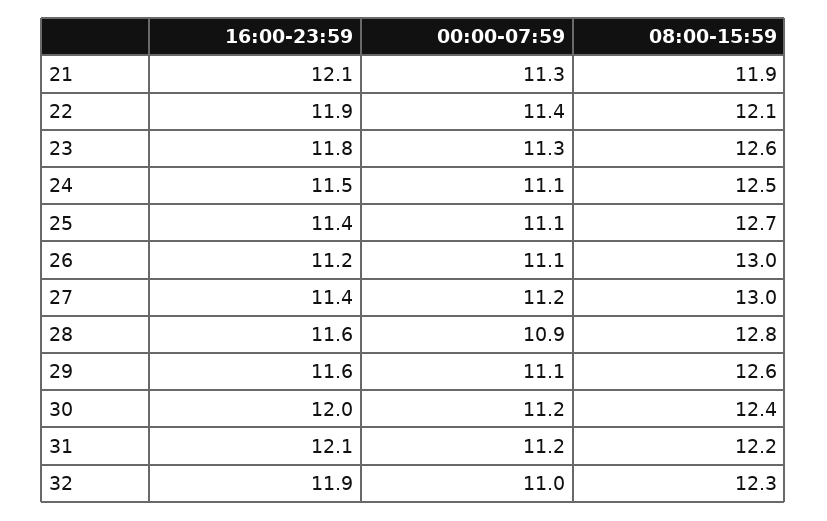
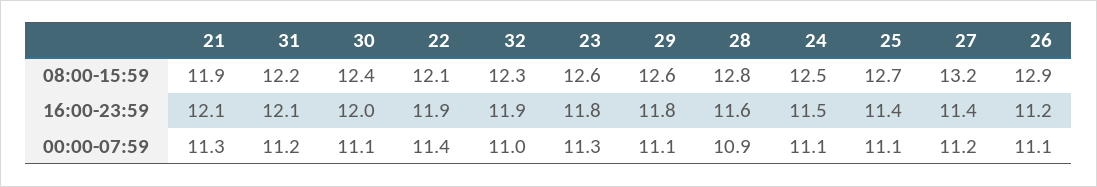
  {
    "16:00-23:59": {
      "21": 12.1,
      "22": 11.9,
      "23": 11.8,
      "24": 11.5,
      "25": 11.4,
      "26": 11.2,
      "27": 11.4,
      "28": 11.6,
-     "29": 11.6,
+     "29": 11.8,
      "30": 12,
      "31": 12.1,
      "32": 11.9
    },
    "00:00-07:59": {
      "21": 11.3,
      "22": 11.4,
      "23": 11.3,
      "24": 11.1,
      "25": 11.1,
      "26": 11.1,
      "27": 11.2,
      "28": 10.9,
      "29": 11.1,
-     "30": 11.2,
+     "30": 11.1,
      "31": 11.2,
      "32": 11
    },
    "08:00-15:59": {
      "21": 11.9,
      "22": 12.1,
      "23": 12.6,
      "24": 12.5,
      "25": 12.7,
-     "26": 13,
+     "26": 12.9,
-     "27": 13,
+     "27": 13.2,
      "28": 12.8,
      "29": 12.6,
      "30": 12.4,
      "31": 12.2,
      "32": 12.3
    }
  }

